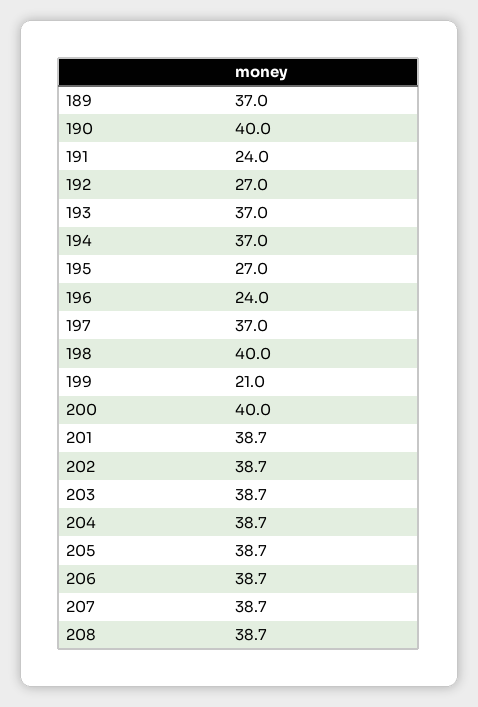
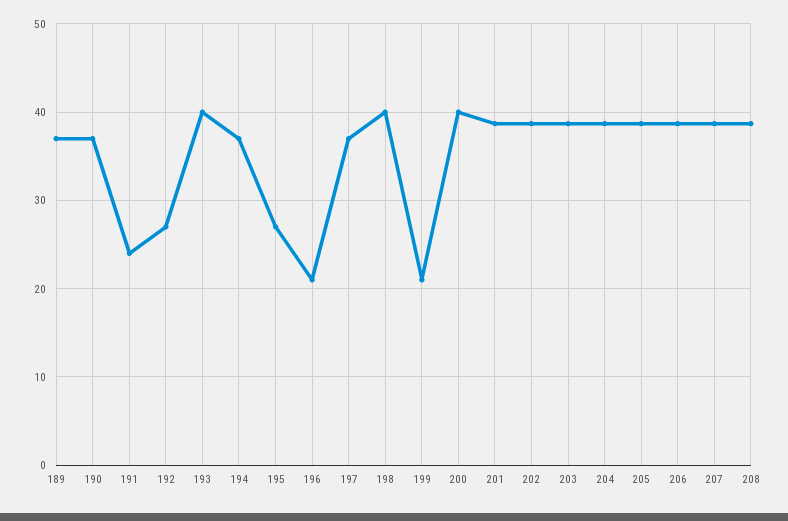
  {
    "189": 37,
-   "190": 40,
+   "190": 37,
    "191": 24,
    "192": 27,
-   "193": 37,
+   "193": 40,
    "194": 37,
    "195": 27,
-   "196": 24,
+   "196": 21,
    "197": 37,
    "198": 40,
    "199": 21,
    "200": 40,
    "201": 38.7,
    "202": 38.7,
    "203": 38.7,
    "204": 38.7,
    "205": 38.7,
    "206": 38.7,
    "207": 38.7,
    "208": 38.7
  }

